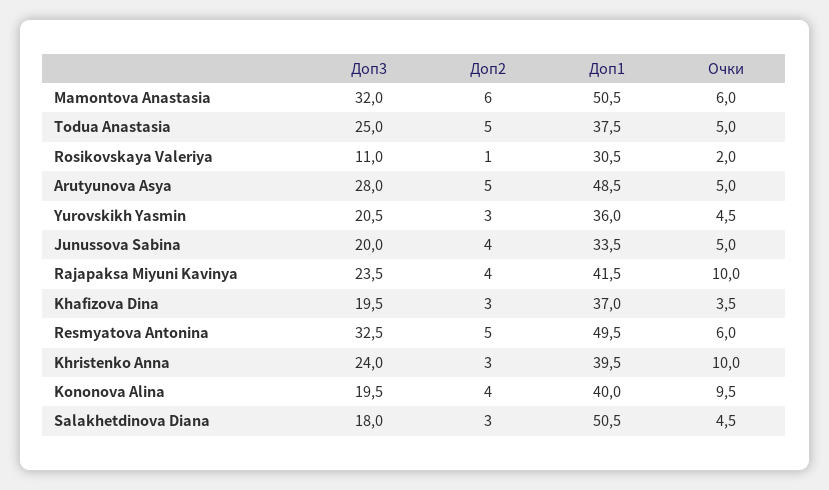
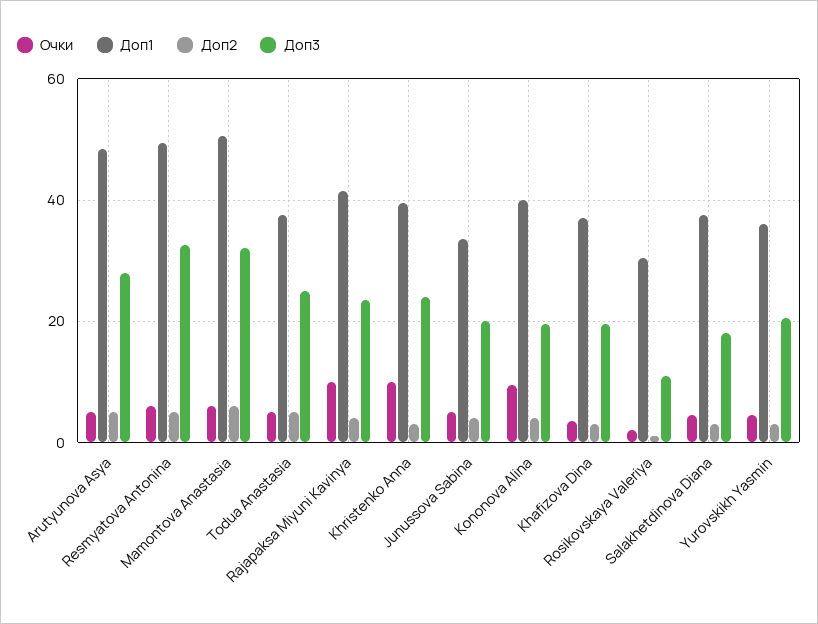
  {
    "Доп3": {
      "Mamontova Anastasia": 32,
      "Todua Anastasia": 25,
      "Rosikovskaya Valeriya": 11,
      "Arutyunova Asya": 28,
      "Yurovskikh Yasmin": 20.5,
      "Junussova Sabina": 20,
      "Rajapaksa Miyuni Kavinya": 23.5,
      "Khafizova Dina": 19.5,
      "Resmyatova Antonina": 32.5,
      "Khristenko Anna": 24,
      "Kononova Alina": 19.5,
      "Salakhetdinova Diana": 18
    },
    "Доп2": {
      "Mamontova Anastasia": 6,
      "Todua Anastasia": 5,
      "Rosikovskaya Valeriya": 1,
      "Arutyunova Asya": 5,
      "Yurovskikh Yasmin": 3,
      "Junussova Sabina": 4,
      "Rajapaksa Miyuni Kavinya": 4,
      "Khafizova Dina": 3,
      "Resmyatova Antonina": 5,
      "Khristenko Anna": 3,
      "Kononova Alina": 4,
      "Salakhetdinova Diana": 3
    },
    "Доп1": {
      "Mamontova Anastasia": 50.5,
      "Todua Anastasia": 37.5,
      "Rosikovskaya Valeriya": 30.5,
      "Arutyunova Asya": 48.5,
      "Yurovskikh Yasmin": 36,
      "Junussova Sabina": 33.5,
      "Rajapaksa Miyuni Kavinya": 41.5,
      "Khafizova Dina": 37,
      "Resmyatova Antonina": 49.5,
      "Khristenko Anna": 39.5,
      "Kononova Alina": 40,
-     "Salakhetdinova Diana": 50.5
+     "Salakhetdinova Diana": 38
    },
    "Очки": {
      "Mamontova Anastasia": 6,
      "Todua Anastasia": 5,
      "Rosikovskaya Valeriya": 2,
      "Arutyunova Asya": 5,
      "Yurovskikh Yasmin": 4.5,
      "Junussova Sabina": 5,
      "Rajapaksa Miyuni Kavinya": 10,
      "Khafizova Dina": 3.5,
      "Resmyatova Antonina": 6,
      "Khristenko Anna": 10,
      "Kononova Alina": 9.5,
      "Salakhetdinova Diana": 4.5
    }
  }

